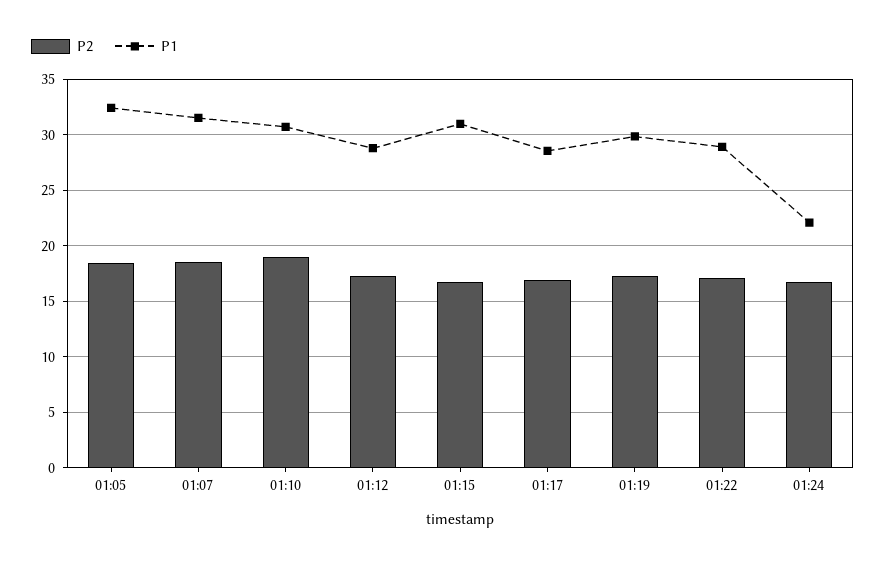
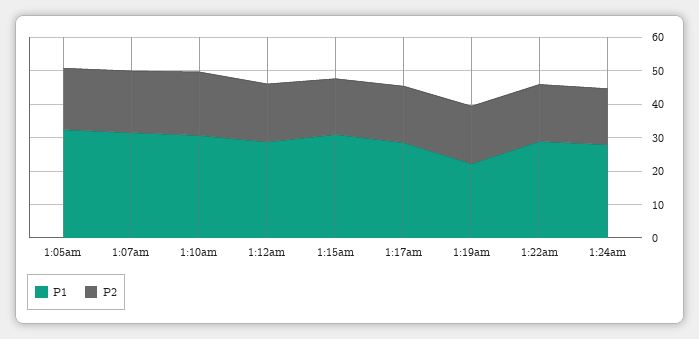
  {
    "P2": {
      "01:05": 18,
      "01:07": 19,
      "01:10": 19,
      "01:12": 17,
      "01:15": 17,
      "01:17": 17,
      "01:19": 17,
      "01:22": 17,
      "01:24": 17
    },
    "P1": {
      "01:05": 32,
      "01:07": 32,
      "01:10": 31,
      "01:12": 29,
      "01:15": 31,
      "01:17": 29,
-     "01:19": 30,
+     "01:19": 22.5,
      "01:22": 29,
-     "01:24": 22
+     "01:24": 27.5
    }
  }

